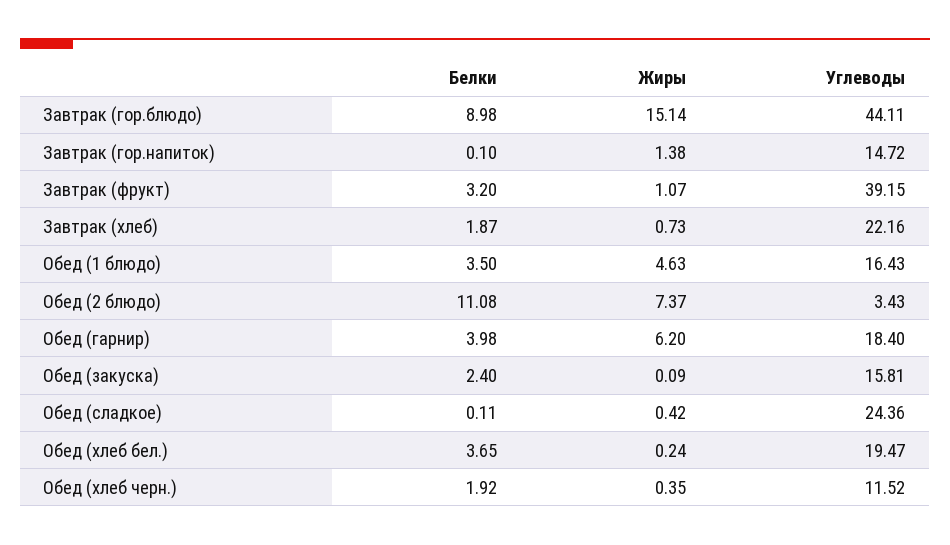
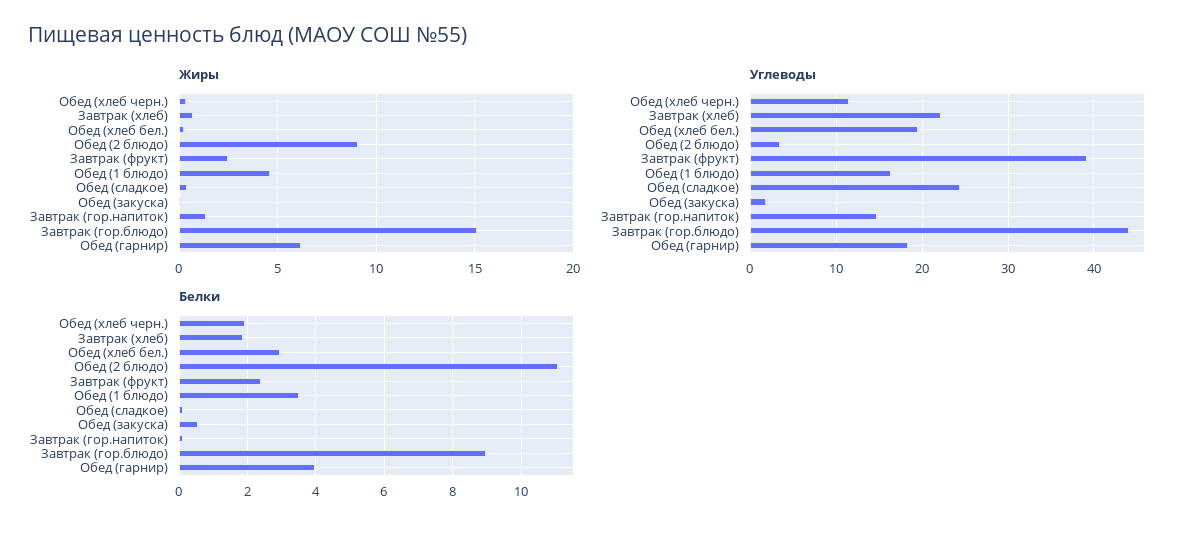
  {
    "Белки": {
      "Завтрак (гор.блюдо)": 8.98,
      "Завтрак (гор.напиток)": 0.1,
-     "Завтрак (фрукт)": 3.2,
+     "Завтрак (фрукт)": 2.4,
      "Завтрак (хлеб)": 1.87,
      "Обед (1 блюдо)": 3.5,
      "Обед (2 блюдо)": 11.08,
      "Обед (гарнир)": 3.98,
-     "Обед (закуска)": 2.4,
+     "Обед (закуска)": 0.6,
      "Обед (сладкое)": 0.11,
-     "Обед (хлеб бел.)": 3.65,
+     "Обед (хлеб бел.)": 3,
      "Обед (хлеб черн.)": 1.92
    },
    "Жиры": {
      "Завтрак (гор.блюдо)": 15.14,
      "Завтрак (гор.напиток)": 1.38,
-     "Завтрак (фрукт)": 1.07,
+     "Завтрак (фрукт)": 2.5,
      "Завтрак (хлеб)": 0.73,
      "Обед (1 блюдо)": 4.63,
-     "Обед (2 блюдо)": 7.37,
+     "Обед (2 блюдо)": 9,
      "Обед (гарнир)": 6.2,
      "Обед (закуска)": 0.09,
      "Обед (сладкое)": 0.42,
      "Обед (хлеб бел.)": 0.24,
      "Обед (хлеб черн.)": 0.35
    },
    "Углеводы": {
      "Завтрак (гор.блюдо)": 44.11,
      "Завтрак (гор.напиток)": 14.72,
      "Завтрак (фрукт)": 39.15,
      "Завтрак (хлеб)": 22.16,
      "Обед (1 блюдо)": 16.43,
      "Обед (2 блюдо)": 3.43,
      "Обед (гарнир)": 18.4,
-     "Обед (закуска)": 15.81,
+     "Обед (закуска)": 2,
      "Обед (сладкое)": 24.36,
      "Обед (хлеб бел.)": 19.47,
      "Обед (хлеб черн.)": 11.52
    }
  }

